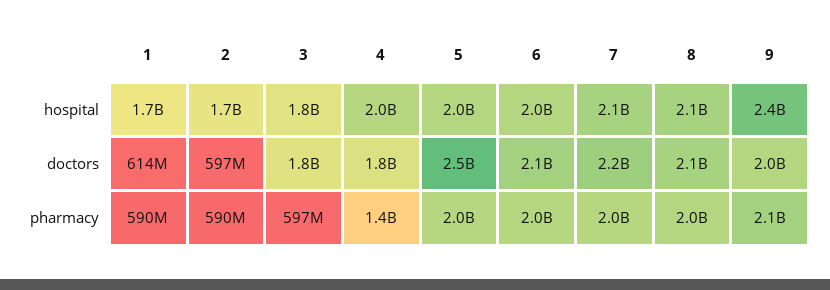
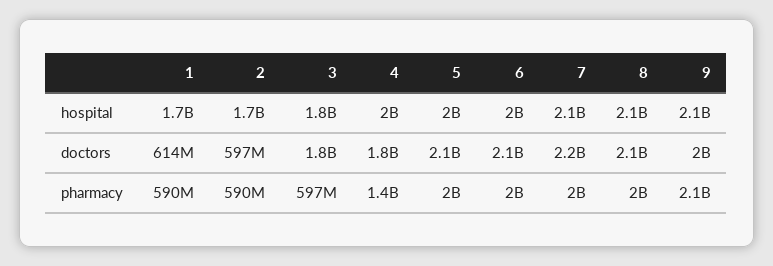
  {
    "1": {
      "hospital": 1700000000,
      "doctors": 614000000,
      "pharmacy": 590000000
    },
    "2": {
      "hospital": 1700000000,
      "doctors": 597000000,
      "pharmacy": 590000000
    },
    "3": {
      "hospital": 1800000000,
      "doctors": 1800000000,
      "pharmacy": 597000000
    },
    "4": {
      "hospital": 2000000000,
      "doctors": 1800000000,
      "pharmacy": 1400000000
    },
    "5": {
      "hospital": 2000000000,
-     "doctors": 2500000000,
+     "doctors": 2100000000,
      "pharmacy": 2000000000
    },
    "6": {
      "hospital": 2000000000,
      "doctors": 2100000000,
      "pharmacy": 2000000000
    },
    "7": {
      "hospital": 2100000000,
      "doctors": 2200000000,
      "pharmacy": 2000000000
    },
    "8": {
      "hospital": 2100000000,
      "doctors": 2100000000,
      "pharmacy": 2000000000
    },
    "9": {
-     "hospital": 2400000000,
+     "hospital": 2100000000,
      "doctors": 2000000000,
      "pharmacy": 2100000000
    }
  }

